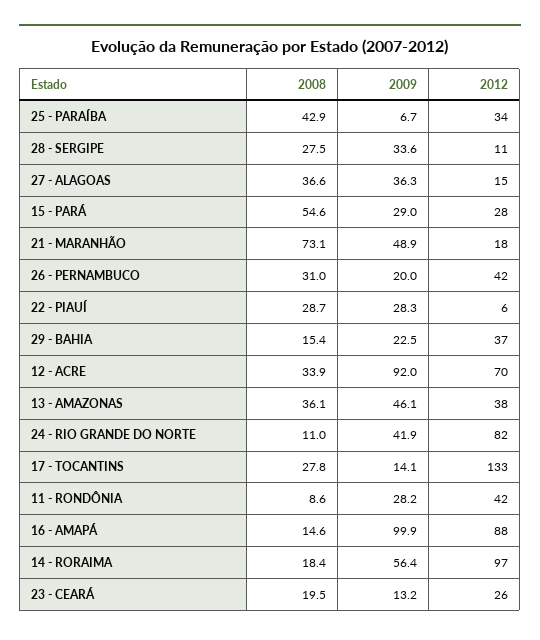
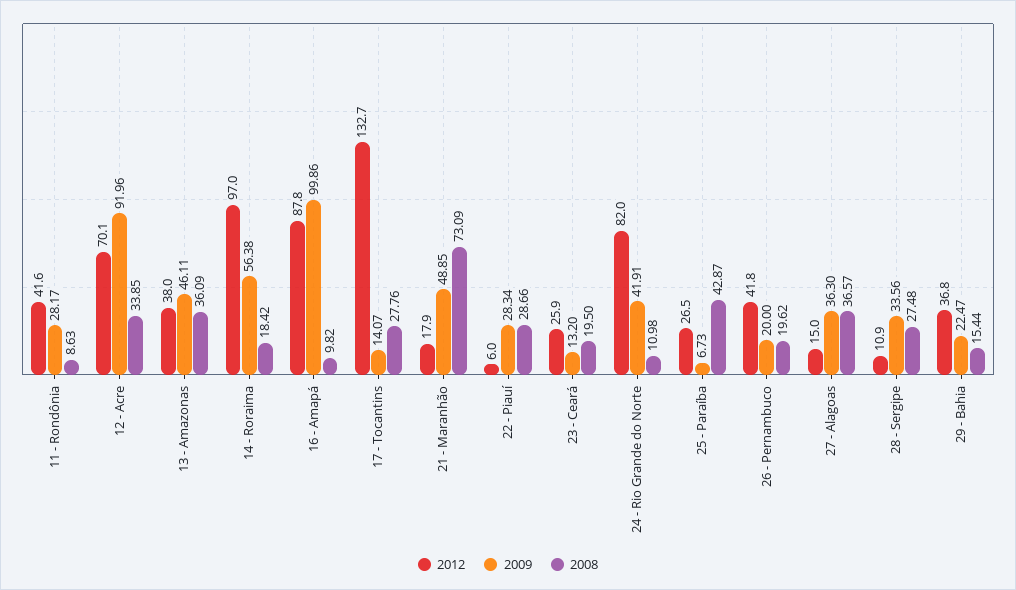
  {
    "2008": {
      "25 - PARAÍBA": 42.87,
      "28 - SERGIPE": 27.48,
      "27 - ALAGOAS": 36.57,
-     "15 - PARÁ": 54.6,
      "21 - MARANHÃO": 73.09,
-     "26 - PERNAMBUCO": 31,
+     "26 - PERNAMBUCO": 19.62,
      "22 - PIAUÍ": 28.66,
      "29 - BAHIA": 15.44,
      "12 - ACRE": 33.85,
      "13 - AMAZONAS": 36.09,
      "24 - RIO GRANDE DO NORTE": 10.98,
      "17 - TOCANTINS": 27.76,
      "11 - RONDÔNIA": 8.63,
-     "16 - AMAPÁ": 14.6,
+     "16 - AMAPÁ": 9.82,
      "14 - RORAIMA": 18.42,
      "23 - CEARÁ": 19.5
    },
    "2009": {
      "25 - PARAÍBA": 6.73,
      "28 - SERGIPE": 33.56,
      "27 - ALAGOAS": 36.3,
-     "15 - PARÁ": 29,
      "21 - MARANHÃO": 48.85,
      "26 - PERNAMBUCO": 20,
      "22 - PIAUÍ": 28.34,
      "29 - BAHIA": 22.47,
      "12 - ACRE": 91.96,
      "13 - AMAZONAS": 46.11,
      "24 - RIO GRANDE DO NORTE": 41.91,
      "17 - TOCANTINS": 14.07,
      "11 - RONDÔNIA": 28.17,
      "16 - AMAPÁ": 99.86,
      "14 - RORAIMA": 56.38,
      "23 - CEARÁ": 13.2
    },
    "2012": {
-     "25 - PARAÍBA": 34,
+     "25 - PARAÍBA": 26.5,
      "28 - SERGIPE": 10.9,
      "27 - ALAGOAS": 15,
-     "15 - PARÁ": 28,
      "21 - MARANHÃO": 17.9,
      "26 - PERNAMBUCO": 41.8,
      "22 - PIAUÍ": 6,
      "29 - BAHIA": 36.8,
      "12 - ACRE": 70.1,
      "13 - AMAZONAS": 38,
      "24 - RIO GRANDE DO NORTE": 82,
      "17 - TOCANTINS": 132.7,
      "11 - RONDÔNIA": 41.6,
      "16 - AMAPÁ": 87.8,
      "14 - RORAIMA": 97,
      "23 - CEARÁ": 25.9
    }
  }

